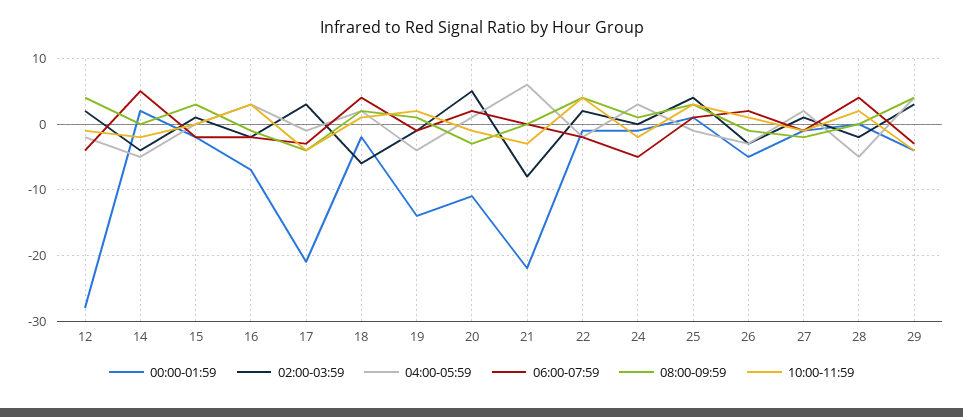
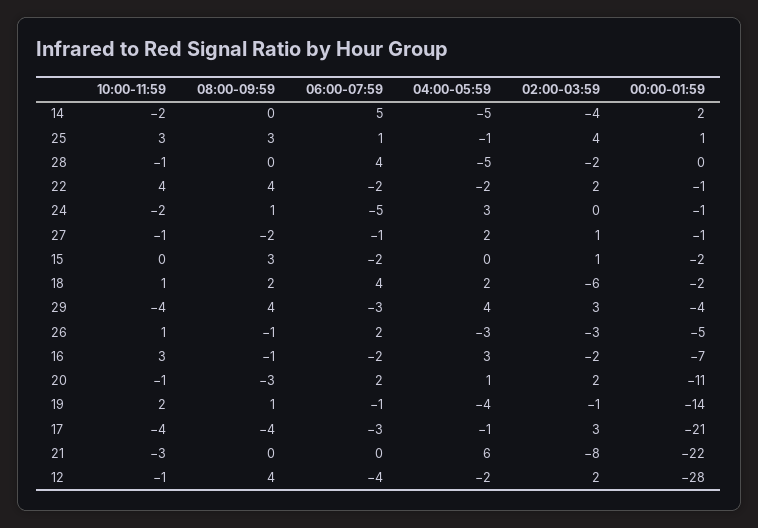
  {
    "00:00-01:59": {
      "12": -28,
      "14": 2,
      "15": -2,
      "16": -7,
      "17": -21,
      "18": -2,
      "19": -14,
      "20": -11,
      "21": -22,
      "22": -1,
      "24": -1,
      "25": 1,
      "26": -5,
      "27": -1,
      "28": 0,
      "29": -4
    },
    "02:00-03:59": {
      "12": 2,
      "14": -4,
      "15": 1,
      "16": -2,
      "17": 3,
      "18": -6,
      "19": -1,
-     "20": 5,
+     "20": 2,
      "21": -8,
      "22": 2,
      "24": 0,
      "25": 4,
      "26": -3,
      "27": 1,
      "28": -2,
      "29": 3
    },
    "04:00-05:59": {
      "12": -2,
      "14": -5,
      "15": 0,
      "16": 3,
      "17": -1,
      "18": 2,
      "19": -4,
      "20": 1,
      "21": 6,
      "22": -2,
      "24": 3,
      "25": -1,
      "26": -3,
      "27": 2,
      "28": -5,
      "29": 4
    },
    "06:00-07:59": {
      "12": -4,
      "14": 5,
      "15": -2,
      "16": -2,
      "17": -3,
      "18": 4,
      "19": -1,
      "20": 2,
      "21": 0,
      "22": -2,
      "24": -5,
      "25": 1,
      "26": 2,
      "27": -1,
      "28": 4,
      "29": -3
    },
    "08:00-09:59": {
      "12": 4,
      "14": 0,
      "15": 3,
      "16": -1,
      "17": -4,
      "18": 2,
      "19": 1,
      "20": -3,
      "21": 0,
      "22": 4,
      "24": 1,
      "25": 3,
      "26": -1,
      "27": -2,
      "28": 0,
      "29": 4
    },
    "10:00-11:59": {
      "12": -1,
      "14": -2,
      "15": 0,
      "16": 3,
      "17": -4,
      "18": 1,
      "19": 2,
      "20": -1,
      "21": -3,
      "22": 4,
      "24": -2,
      "25": 3,
      "26": 1,
      "27": -1,
-     "28": 2,
+     "28": -1,
      "29": -4
    }
  }

